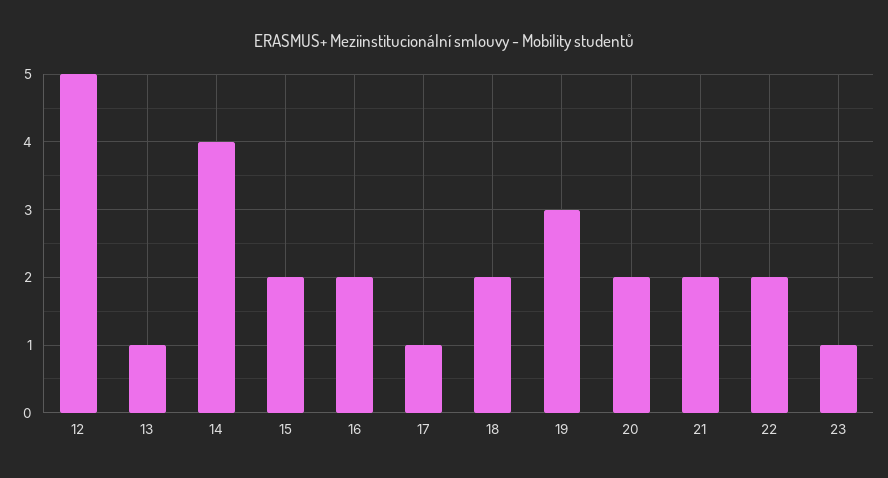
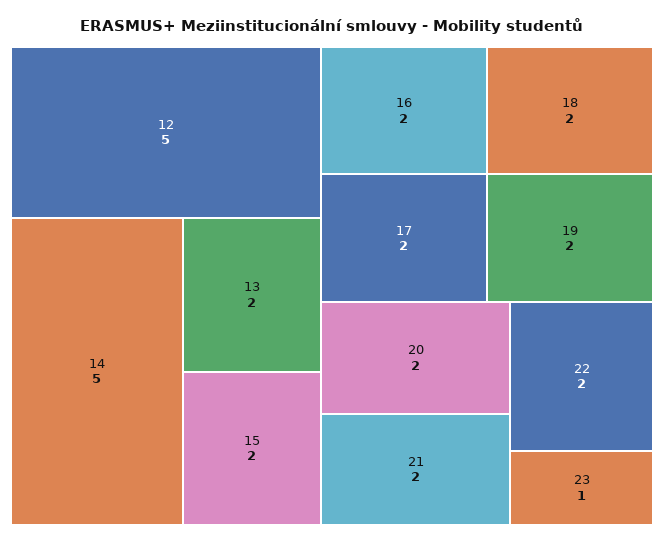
  {
    "12": 5,
-   "13": 1,
+   "13": 2,
-   "14": 4,
+   "14": 5,
    "15": 2,
    "16": 2,
-   "17": 1,
+   "17": 2,
    "18": 2,
-   "19": 3,
+   "19": 2,
    "20": 2,
    "21": 2,
    "22": 2,
    "23": 1
  }

